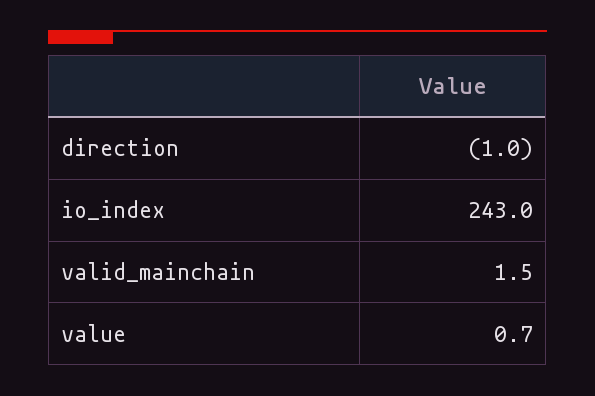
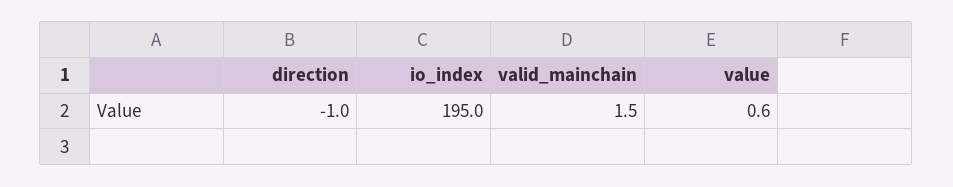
  {
    "direction": -1,
-   "io_index": 243,
+   "io_index": 195,
    "valid_mainchain": 1.5,
-   "value": 0.7
+   "value": 0.6
  }

